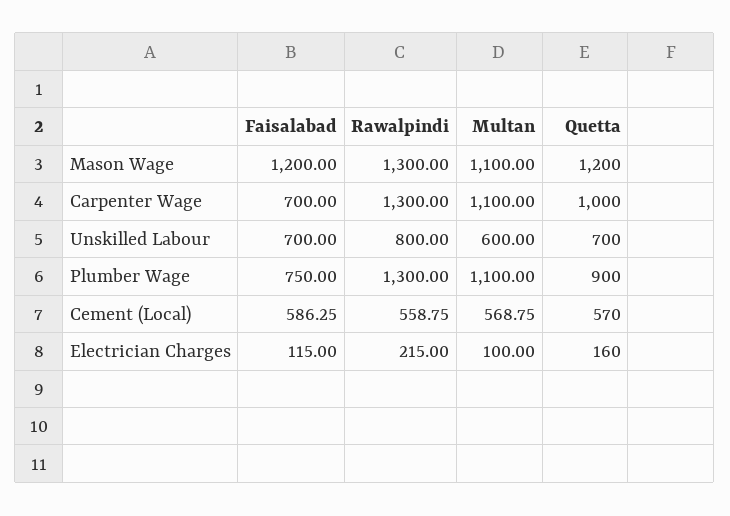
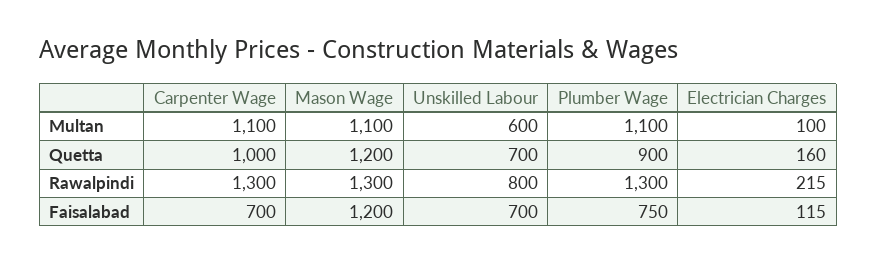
  {
    "Faisalabad": {
      "Mason Wage": 1200,
      "Carpenter Wage": 700,
      "Unskilled Labour": 700,
      "Plumber Wage": 750,
-     "Cement (Local)": 586.25,
      "Electrician Charges": 115
    },
    "Rawalpindi": {
      "Mason Wage": 1300,
      "Carpenter Wage": 1300,
      "Unskilled Labour": 800,
      "Plumber Wage": 1300,
-     "Cement (Local)": 558.75,
      "Electrician Charges": 215
    },
    "Multan": {
      "Mason Wage": 1100,
      "Carpenter Wage": 1100,
      "Unskilled Labour": 600,
      "Plumber Wage": 1100,
-     "Cement (Local)": 568.75,
      "Electrician Charges": 100
    },
    "Quetta": {
      "Mason Wage": 1200,
      "Carpenter Wage": 1000,
      "Unskilled Labour": 700,
      "Plumber Wage": 900,
-     "Cement (Local)": 570,
      "Electrician Charges": 160
    }
  }

